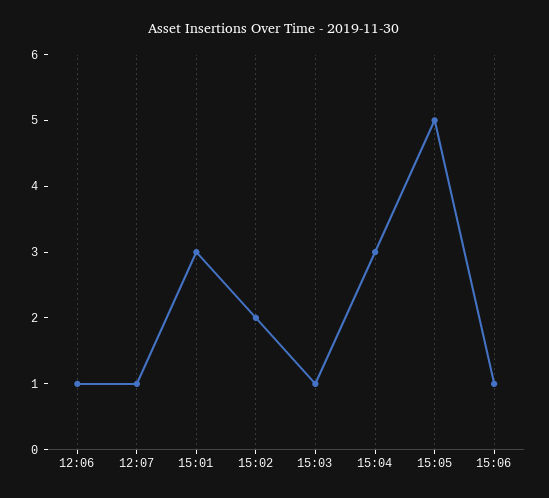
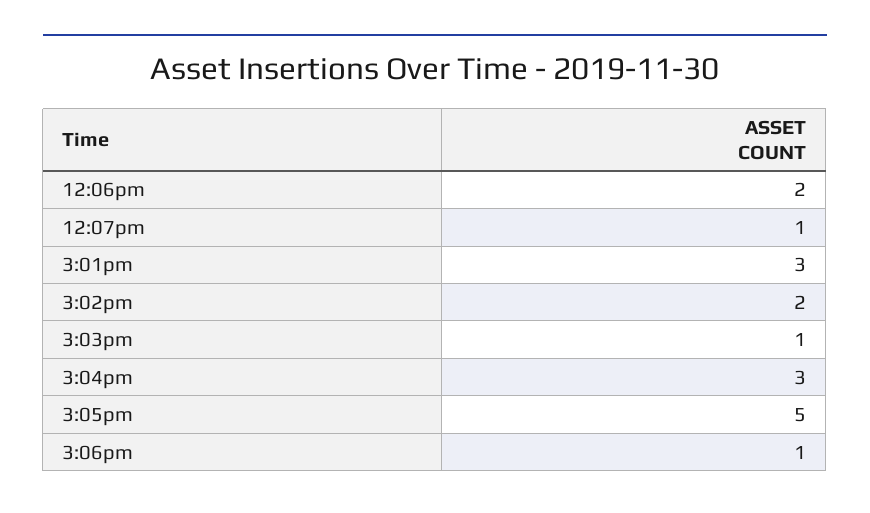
  {
-   "12:06": 1,
+   "12:06": 2,
    "12:07": 1,
    "15:01": 3,
    "15:02": 2,
    "15:03": 1,
    "15:04": 3,
    "15:05": 5,
    "15:06": 1
  }

